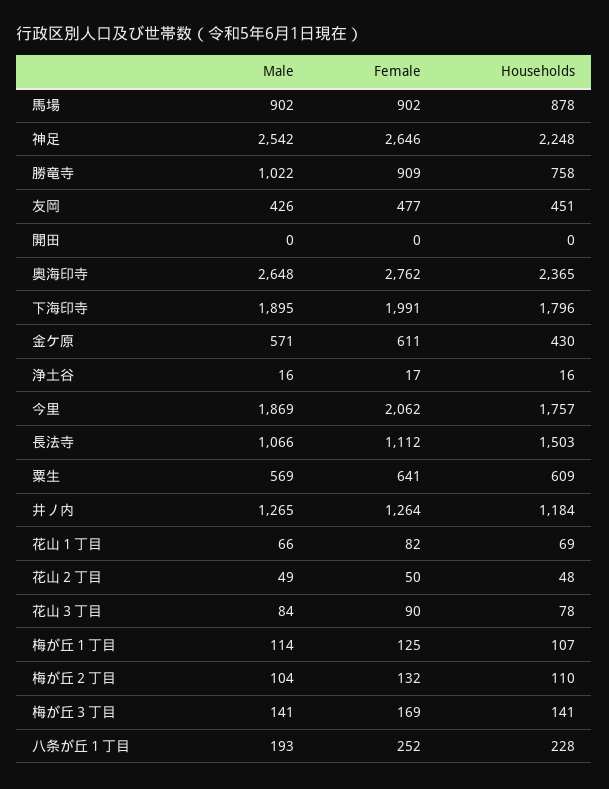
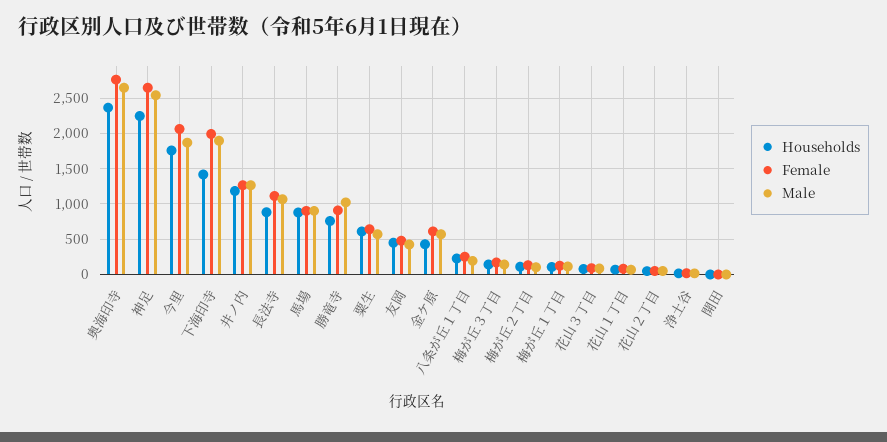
  {
    "Male": {
      "馬場": 902,
      "神足": 2542,
      "勝竜寺": 1022,
      "友岡": 426,
      "開田": 0,
      "奥海印寺": 2648,
      "下海印寺": 1895,
      "金ケ原": 571,
      "浄土谷": 16,
      "今里": 1869,
      "長法寺": 1066,
      "粟生": 569,
      "井ノ内": 1265,
      "花山１丁目": 66,
      "花山２丁目": 49,
      "花山３丁目": 84,
      "梅が丘１丁目": 114,
      "梅が丘２丁目": 104,
      "梅が丘３丁目": 141,
      "八条が丘１丁目": 193
    },
    "Female": {
      "馬場": 902,
      "神足": 2646,
      "勝竜寺": 909,
      "友岡": 477,
      "開田": 0,
      "奥海印寺": 2762,
      "下海印寺": 1991,
      "金ケ原": 611,
      "浄土谷": 17,
      "今里": 2062,
      "長法寺": 1112,
      "粟生": 641,
      "井ノ内": 1264,
      "花山１丁目": 82,
      "花山２丁目": 50,
      "花山３丁目": 90,
      "梅が丘１丁目": 125,
      "梅が丘２丁目": 132,
      "梅が丘３丁目": 169,
      "八条が丘１丁目": 252
    },
    "Households": {
      "馬場": 878,
      "神足": 2248,
      "勝竜寺": 758,
      "友岡": 451,
      "開田": 0,
      "奥海印寺": 2365,
-     "下海印寺": 1796,
+     "下海印寺": 1400,
      "金ケ原": 430,
      "浄土谷": 16,
      "今里": 1757,
-     "長法寺": 1503,
+     "長法寺": 900,
      "粟生": 609,
      "井ノ内": 1184,
      "花山１丁目": 69,
      "花山２丁目": 48,
      "花山３丁目": 78,
      "梅が丘１丁目": 107,
      "梅が丘２丁目": 110,
      "梅が丘３丁目": 141,
      "八条が丘１丁目": 228
    }
  }

